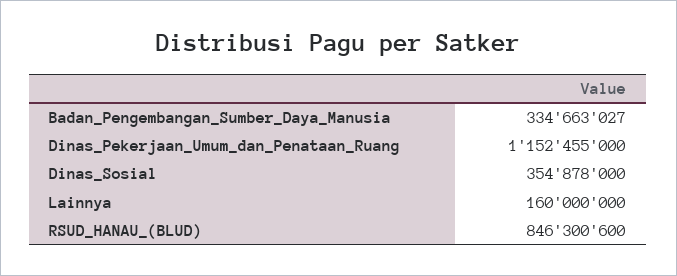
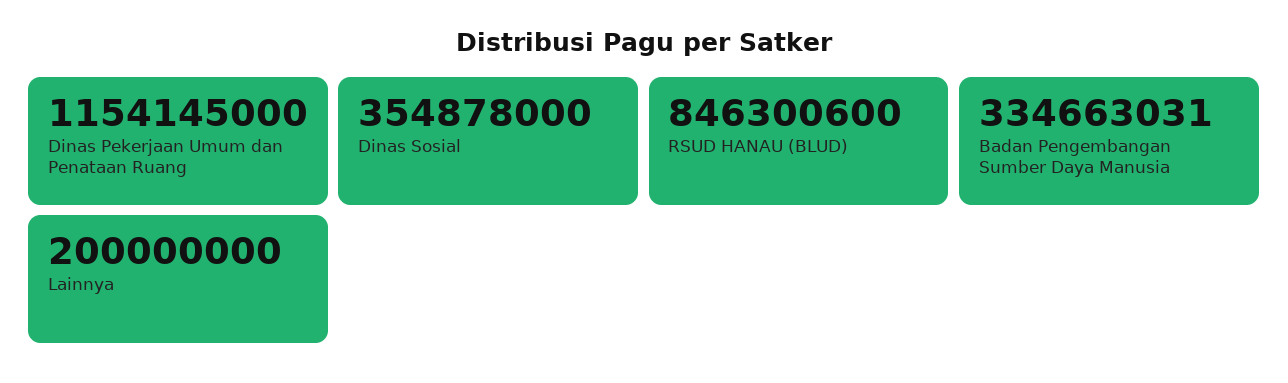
  {
-   "Badan_Pengembangan_Sumber_Daya_Manusia": 334663027,
+   "Badan_Pengembangan_Sumber_Daya_Manusia": 334663031,
-   "Dinas_Pekerjaan_Umum_dan_Penataan_Ruang": 1152455000,
+   "Dinas_Pekerjaan_Umum_dan_Penataan_Ruang": 1154145000,
    "Dinas_Sosial": 354878000,
-   "Lainnya": 160000000,
+   "Lainnya": 200000000,
    "RSUD_HANAU_(BLUD)": 846300600
  }

